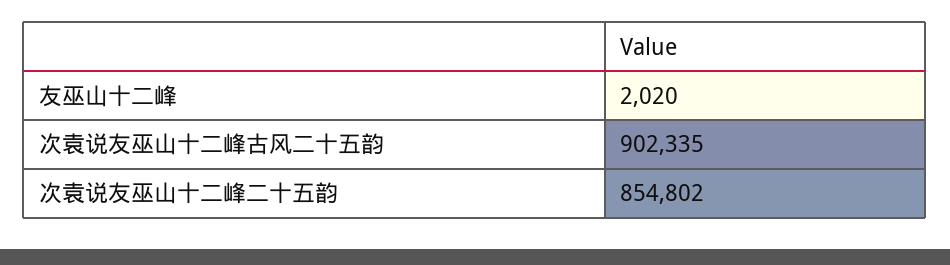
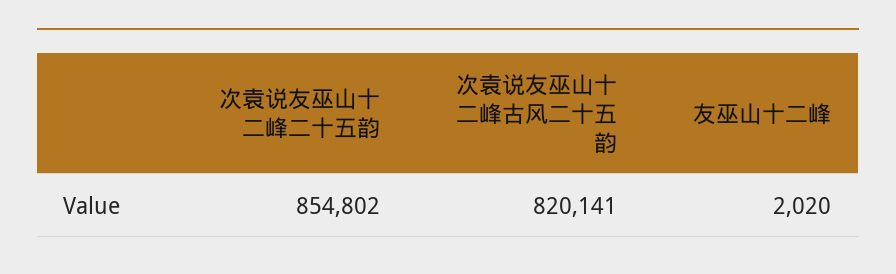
  {
    "友巫山十二峰": 2020,
-   "次袁说友巫山十二峰古风二十五韵": 902335,
+   "次袁说友巫山十二峰古风二十五韵": 820141,
    "次袁说友巫山十二峰二十五韵": 854802
  }

